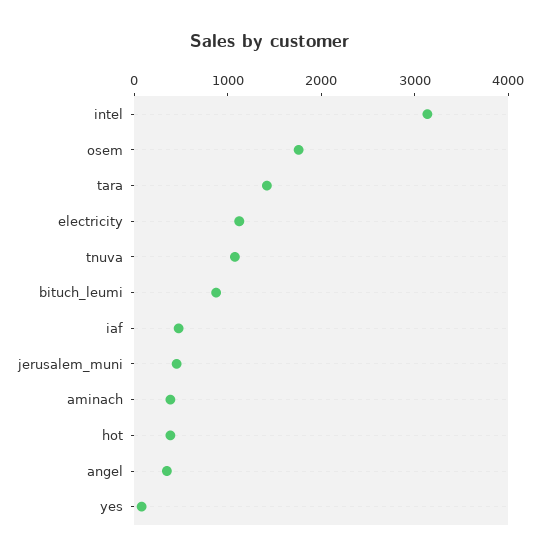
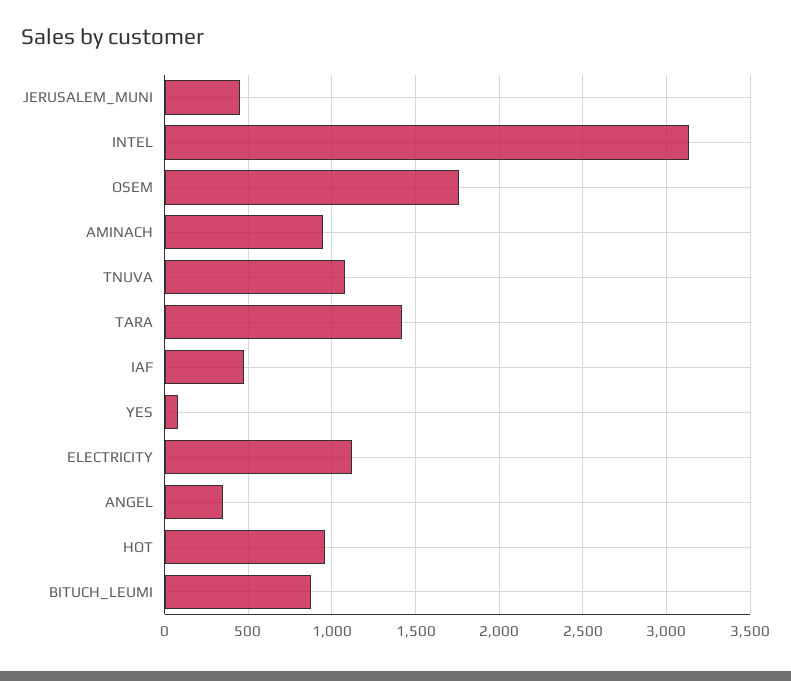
  {
    "intel": 3150,
    "osem": 1750,
    "tara": 1400,
    "electricity": 1100,
    "tnuva": 1100,
    "bituch_leumi": 900,
    "iaf": 450,
    "jerusalem_muni": 450,
-   "aminach": 400,
+   "aminach": 950,
-   "hot": 400,
+   "hot": 950,
    "angel": 350,
    "yes": 100
  }

